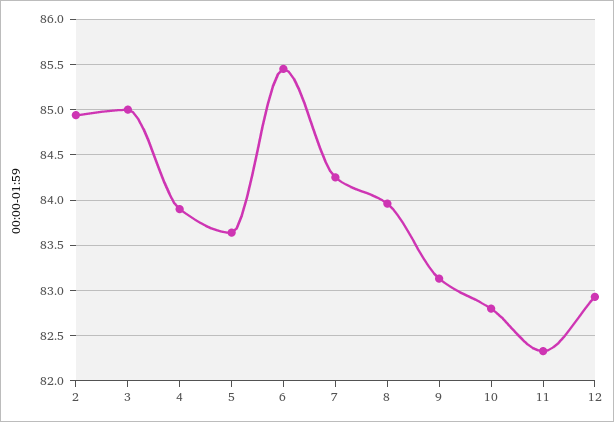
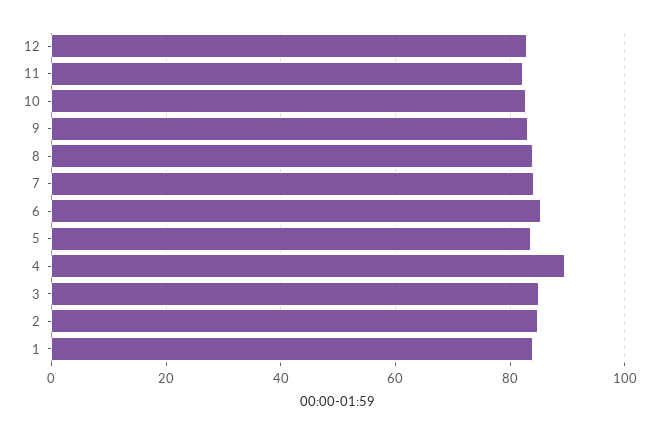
  {
    "2": 84.9,
    "3": 85,
-   "4": 83.9,
+   "4": 90,
    "5": 83.6,
    "6": 85.5,
    "7": 84.3,
    "8": 84,
    "9": 83.1,
    "10": 82.8,
    "11": 82.3,
-   "12": 82.9
+   "12": 82.9,
+   "1": 84
  }

